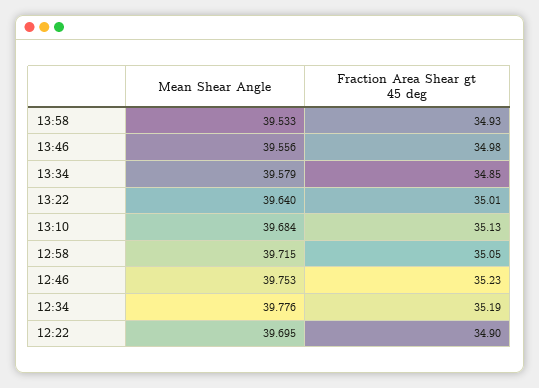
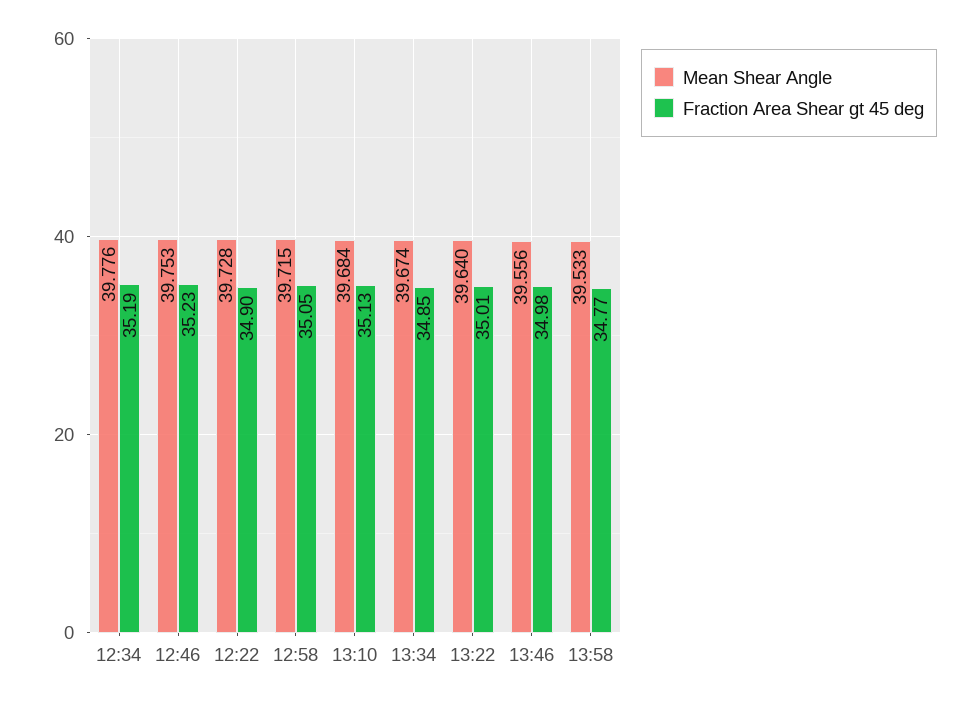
  {
    "Mean Shear Angle": {
      "13:58": 39.533,
      "13:46": 39.556,
-     "13:34": 39.579,
+     "13:34": 39.674,
      "13:22": 39.64,
      "13:10": 39.684,
      "12:58": 39.715,
      "12:46": 39.753,
      "12:34": 39.776,
-     "12:22": 39.695
+     "12:22": 39.728
    },
    "Fraction Area Shear gt 45 deg": {
-     "13:58": 34.93,
+     "13:58": 34.77,
      "13:46": 34.98,
      "13:34": 34.85,
      "13:22": 35.01,
      "13:10": 35.13,
      "12:58": 35.05,
      "12:46": 35.23,
      "12:34": 35.19,
      "12:22": 34.9
    }
  }

